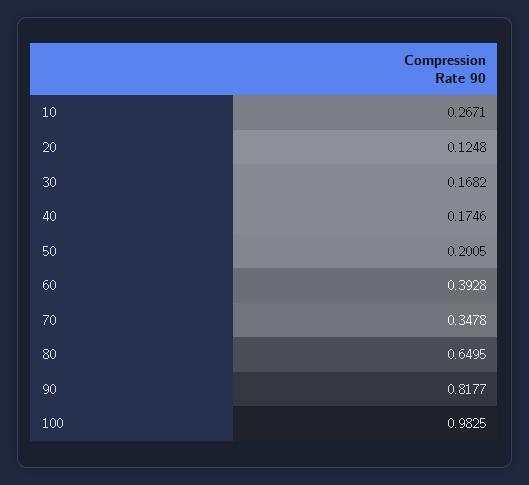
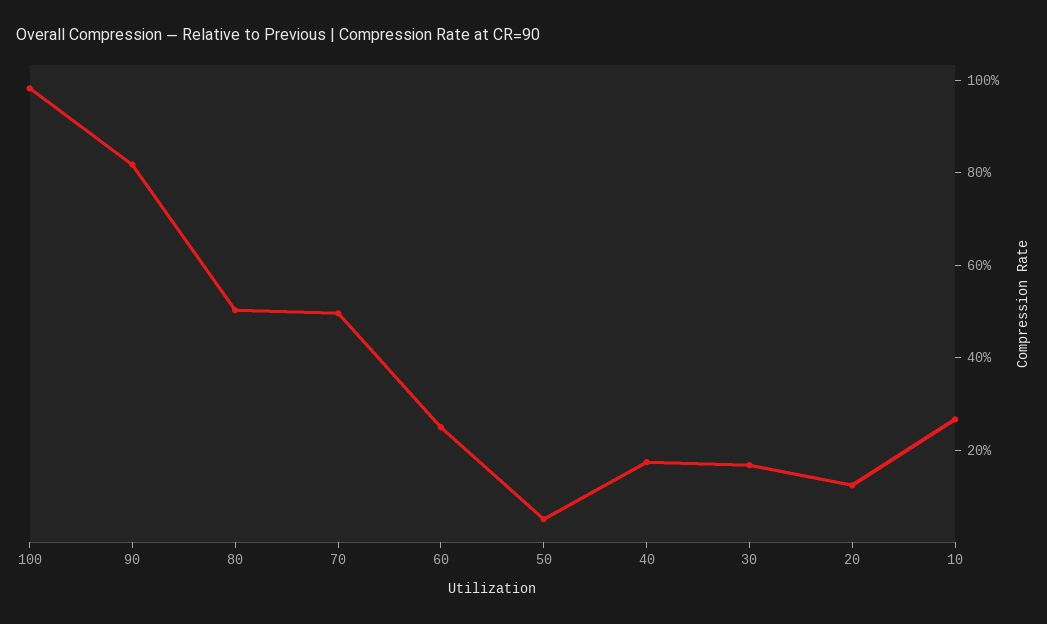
  {
    "10": 0.2671,
    "20": 0.1248,
    "30": 0.1682,
    "40": 0.1746,
-   "50": 0.2005,
+   "50": 0.05,
-   "60": 0.3928,
+   "60": 0.25,
-   "70": 0.3478,
+   "70": 0.5,
-   "80": 0.6495,
+   "80": 0.5,
    "90": 0.8177,
    "100": 0.9825
  }

